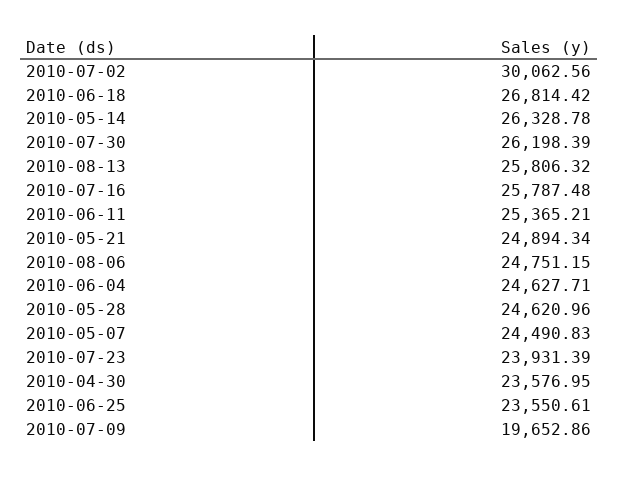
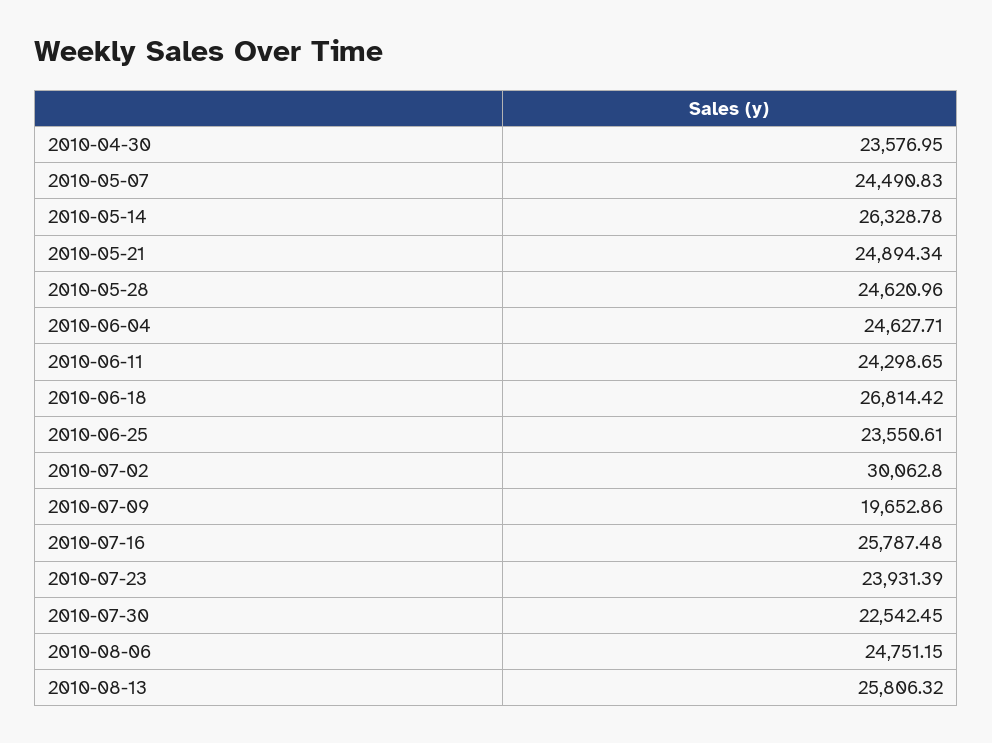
  {
-   "2010-07-02": 30062.56,
+   "2010-07-02": 30062.8,
    "2010-06-18": 26814.42,
    "2010-05-14": 26328.78,
-   "2010-07-30": 26198.39,
+   "2010-07-30": 22542.45,
    "2010-08-13": 25806.32,
    "2010-07-16": 25787.48,
-   "2010-06-11": 25365.21,
+   "2010-06-11": 24298.65,
    "2010-05-21": 24894.34,
    "2010-08-06": 24751.15,
    "2010-06-04": 24627.71,
    "2010-05-28": 24620.96,
    "2010-05-07": 24490.83,
    "2010-07-23": 23931.39,
    "2010-04-30": 23576.95,
    "2010-06-25": 23550.61,
    "2010-07-09": 19652.86
  }

